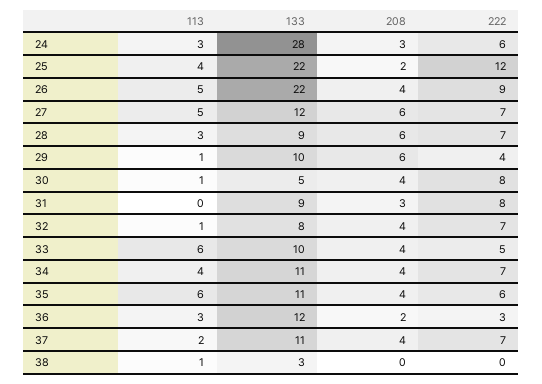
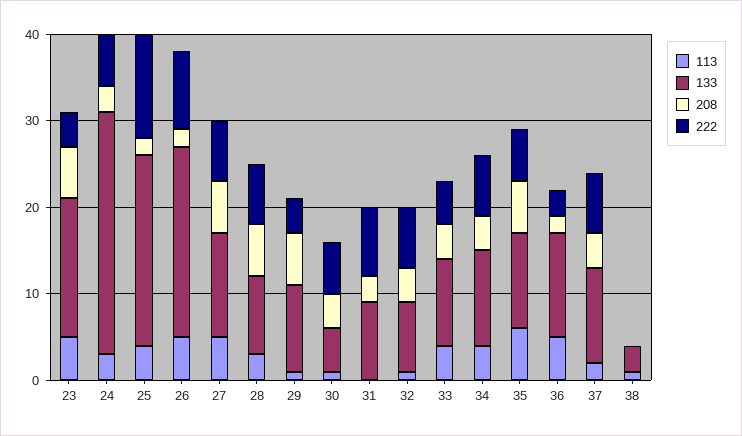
  {
    "113": {
      "24": 3,
      "25": 4,
      "26": 5,
      "27": 5,
      "28": 3,
      "29": 1,
      "30": 1,
      "31": 0,
      "32": 1,
-     "33": 6,
+     "33": 4,
      "34": 4,
      "35": 6,
-     "36": 3,
+     "36": 5,
      "37": 2,
-     "38": 1
+     "38": 1,
+     "23": 5
    },
    "133": {
      "24": 28,
      "25": 22,
      "26": 22,
      "27": 12,
      "28": 9,
      "29": 10,
      "30": 5,
      "31": 9,
      "32": 8,
      "33": 10,
      "34": 11,
      "35": 11,
      "36": 12,
      "37": 11,
-     "38": 3
+     "38": 3,
+     "23": 16
    },
    "208": {
      "24": 3,
      "25": 2,
-     "26": 4,
+     "26": 2,
      "27": 6,
      "28": 6,
      "29": 6,
      "30": 4,
      "31": 3,
      "32": 4,
      "33": 4,
      "34": 4,
-     "35": 4,
+     "35": 6,
      "36": 2,
      "37": 4,
-     "38": 0
+     "38": 0,
+     "23": 6
    },
    "222": {
      "24": 6,
      "25": 12,
      "26": 9,
      "27": 7,
      "28": 7,
      "29": 4,
-     "30": 8,
+     "30": 6,
      "31": 8,
      "32": 7,
      "33": 5,
      "34": 7,
      "35": 6,
      "36": 3,
      "37": 7,
-     "38": 0
+     "38": 0,
+     "23": 4
    }
  }

